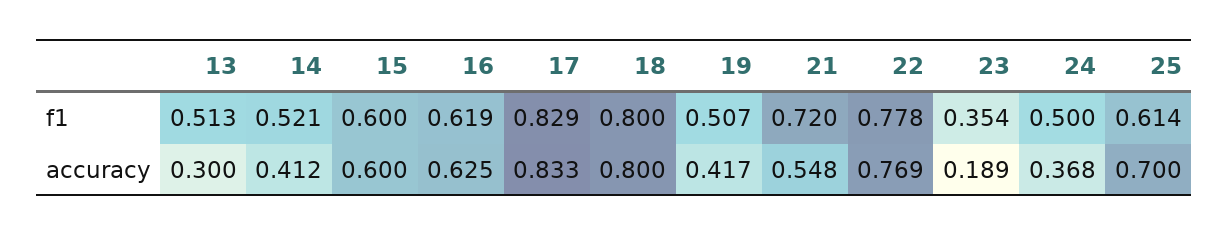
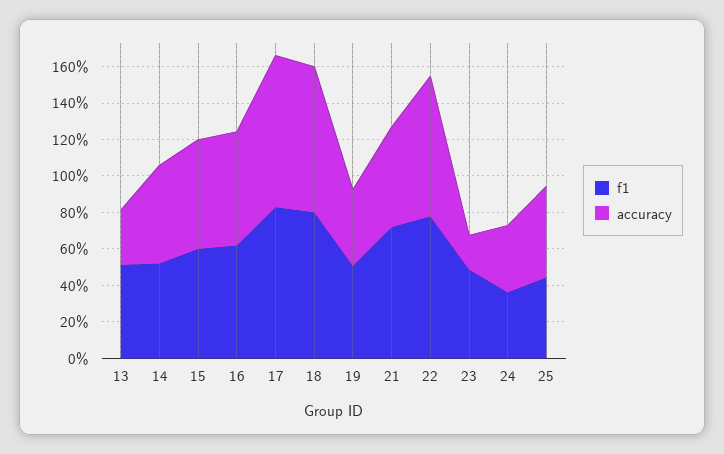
  {
    "f1": {
      "13": 0.513,
      "14": 0.521,
      "15": 0.6,
      "16": 0.619,
      "17": 0.829,
      "18": 0.8,
      "19": 0.507,
      "21": 0.72,
      "22": 0.778,
-     "23": 0.354,
+     "23": 0.5,
-     "24": 0.5,
+     "24": 0.35,
-     "25": 0.614
+     "25": 0.45
    },
    "accuracy": {
      "13": 0.3,
-     "14": 0.412,
+     "14": 0.55,
      "15": 0.6,
      "16": 0.625,
      "17": 0.833,
      "18": 0.8,
      "19": 0.417,
      "21": 0.548,
      "22": 0.769,
      "23": 0.189,
      "24": 0.368,
-     "25": 0.7
+     "25": 0.5
    }
  }

